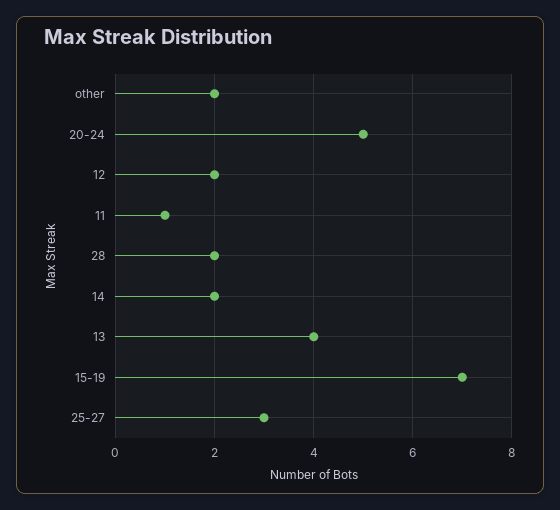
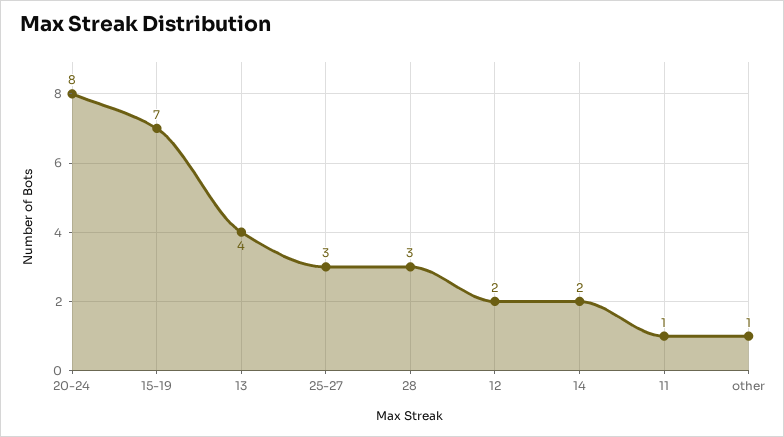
  {
-   "other": 2,
+   "other": 1,
-   "20-24": 5,
+   "20-24": 8,
    "12": 2,
    "11": 1,
-   "28": 2,
+   "28": 3,
    "14": 2,
    "13": 4,
    "15-19": 7,
    "25-27": 3
  }

